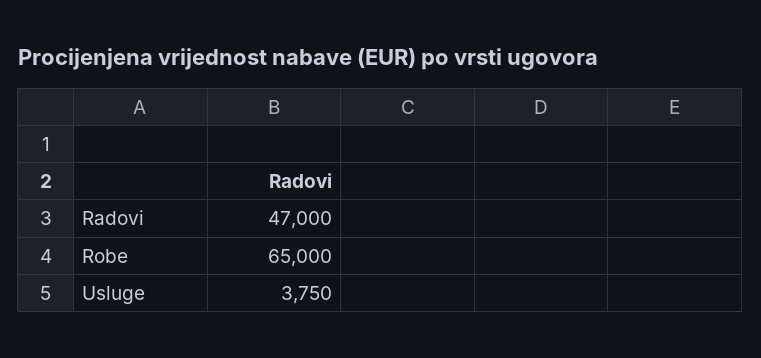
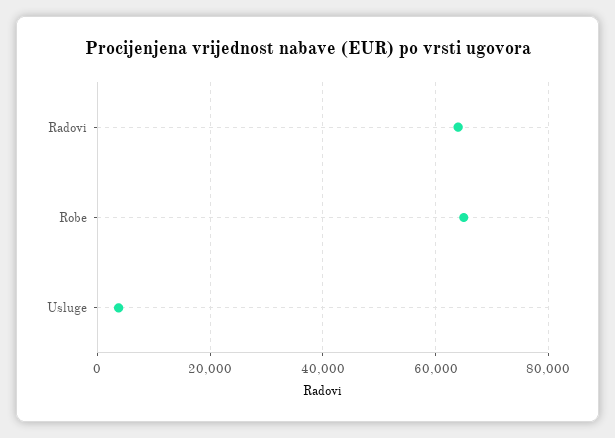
  {
-   "Radovi": 47000,
+   "Radovi": 64000,
    "Robe": 65000,
    "Usluge": 3750
  }

